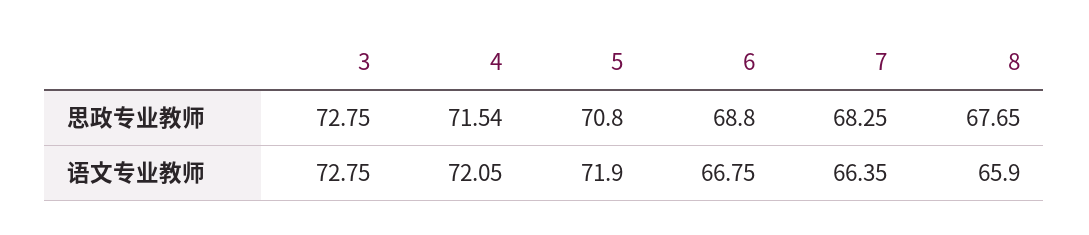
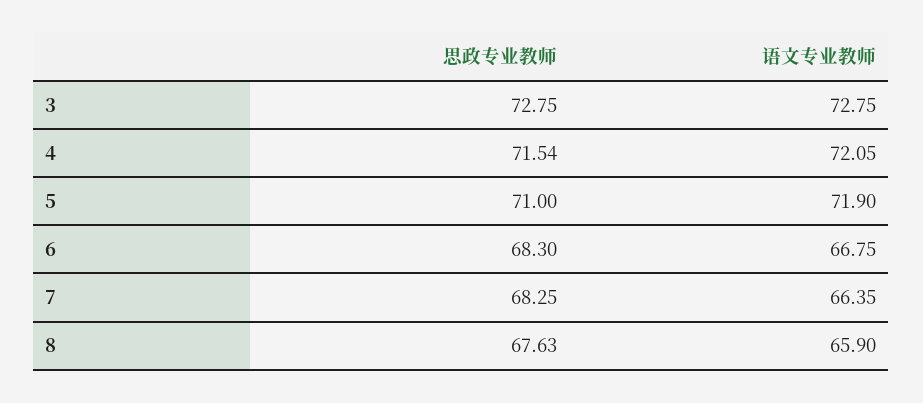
  {
    "3": {
      "思政专业教师": 72.75,
      "语文专业教师": 72.75
    },
    "4": {
      "思政专业教师": 71.54,
      "语文专业教师": 72.05
    },
    "5": {
-     "思政专业教师": 70.8,
+     "思政专业教师": 71,
      "语文专业教师": 71.9
    },
    "6": {
-     "思政专业教师": 68.8,
+     "思政专业教师": 68.3,
      "语文专业教师": 66.75
    },
    "7": {
      "思政专业教师": 68.25,
      "语文专业教师": 66.35
    },
    "8": {
-     "思政专业教师": 67.65,
+     "思政专业教师": 67.63,
      "语文专业教师": 65.9
    }
  }

